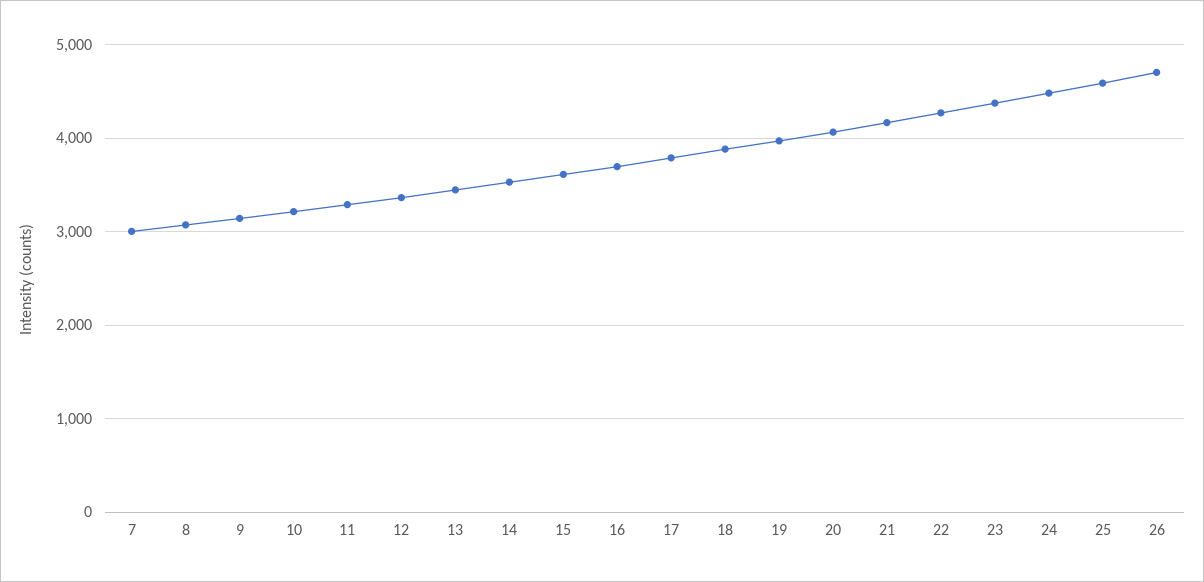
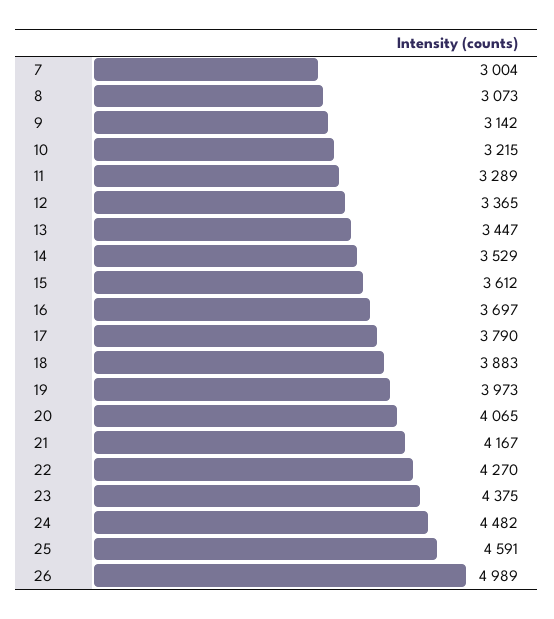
  {
    "7": 3004,
    "8": 3073,
    "9": 3142,
    "10": 3215,
    "11": 3289,
    "12": 3365,
    "13": 3447,
    "14": 3529,
    "15": 3612,
    "16": 3697,
    "17": 3790,
    "18": 3883,
    "19": 3973,
    "20": 4065,
    "21": 4167,
    "22": 4270,
    "23": 4375,
    "24": 4482,
    "25": 4591,
-   "26": 4700
+   "26": 4989
  }

